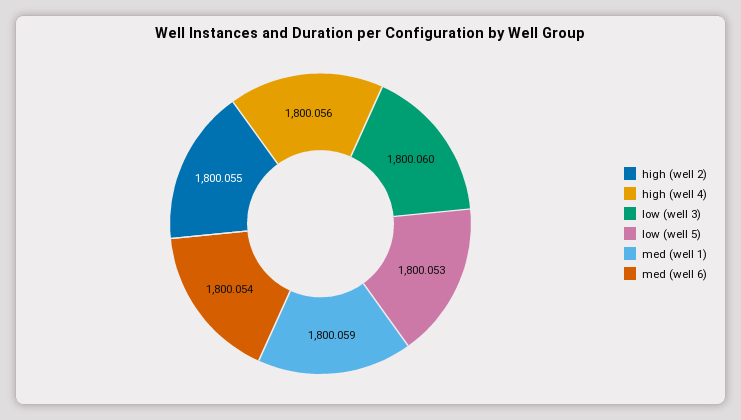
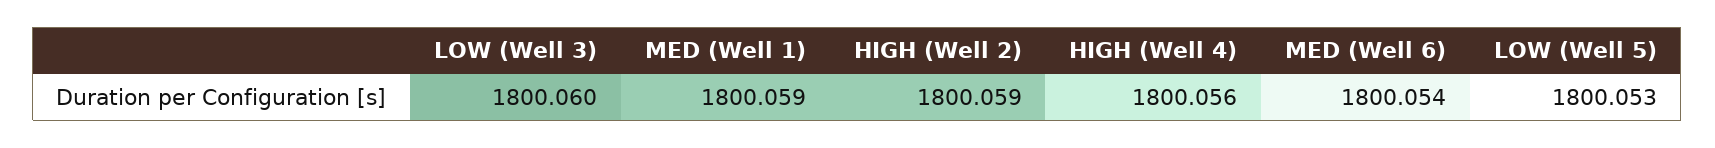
  {
-   "high (well 2)": 1800.055,
+   "high (well 2)": 1800.059,
    "high (well 4)": 1800.056,
    "low (well 3)": 1800.06,
    "low (well 5)": 1800.053,
    "med (well 1)": 1800.059,
    "med (well 6)": 1800.054
  }

